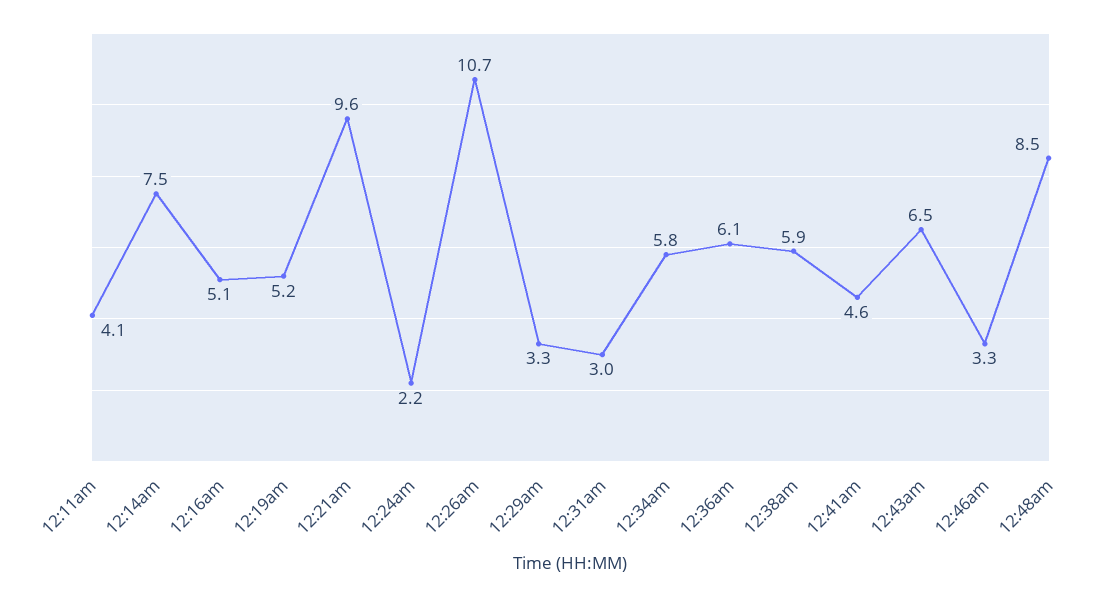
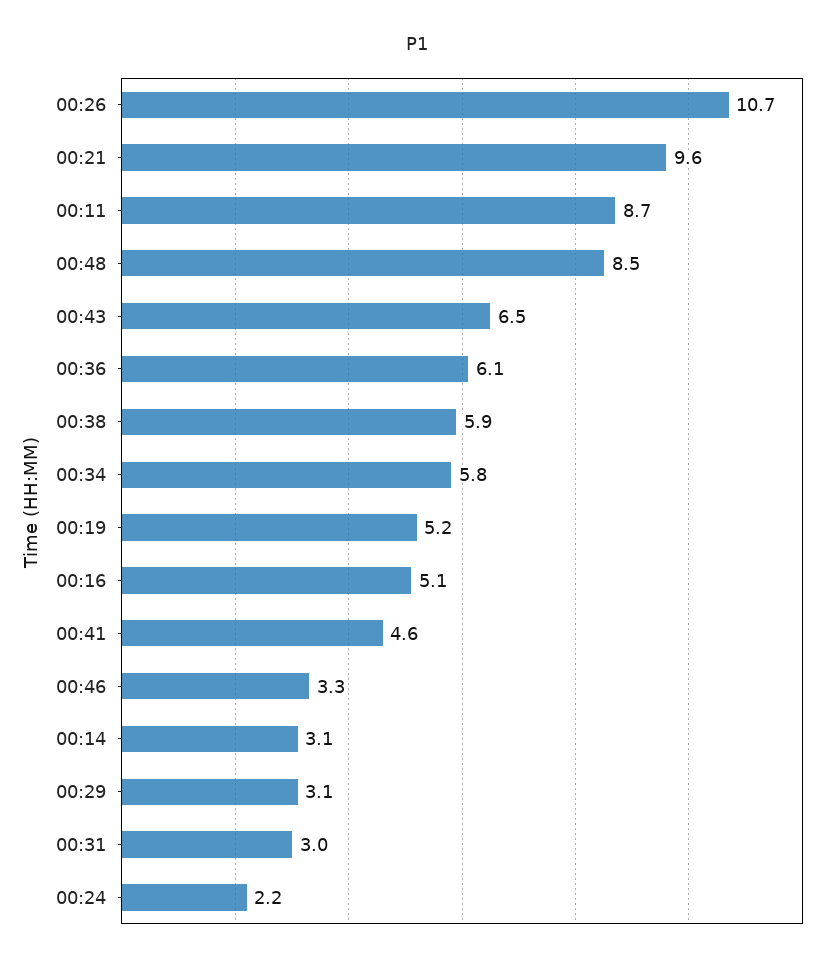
  {
-   "12:11am": 4.1,
+   "12:11am": 8.7,
-   "12:14am": 7.5,
+   "12:14am": 3.1,
    "12:16am": 5.1,
    "12:19am": 5.2,
    "12:21am": 9.6,
    "12:24am": 2.2,
    "12:26am": 10.7,
-   "12:29am": 3.3,
+   "12:29am": 3.1,
    "12:31am": 3,
    "12:34am": 5.8,
    "12:36am": 6.1,
    "12:38am": 5.9,
    "12:41am": 4.6,
    "12:43am": 6.5,
    "12:46am": 3.3,
    "12:48am": 8.5
  }

